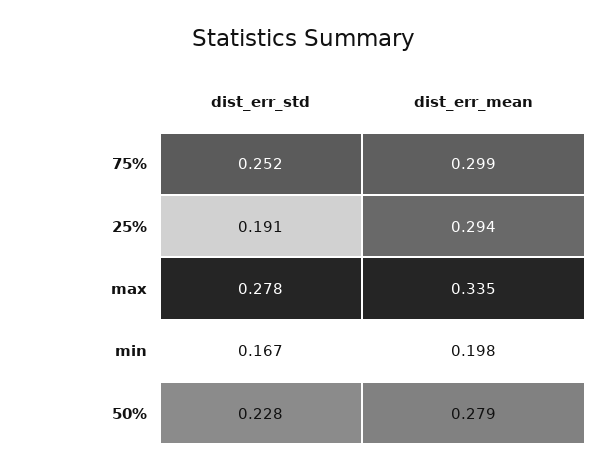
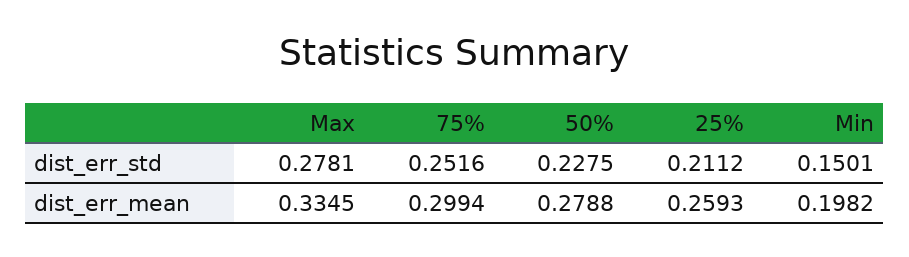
  {
    "dist_err_std": {
      "75%": 0.2516,
-     "25%": 0.191,
+     "25%": 0.2112,
      "max": 0.2781,
-     "min": 0.167,
+     "min": 0.1501,
      "50%": 0.2275
    },
    "dist_err_mean": {
      "75%": 0.2994,
-     "25%": 0.294,
+     "25%": 0.2593,
      "max": 0.3345,
      "min": 0.1982,
      "50%": 0.2788
    }
  }

